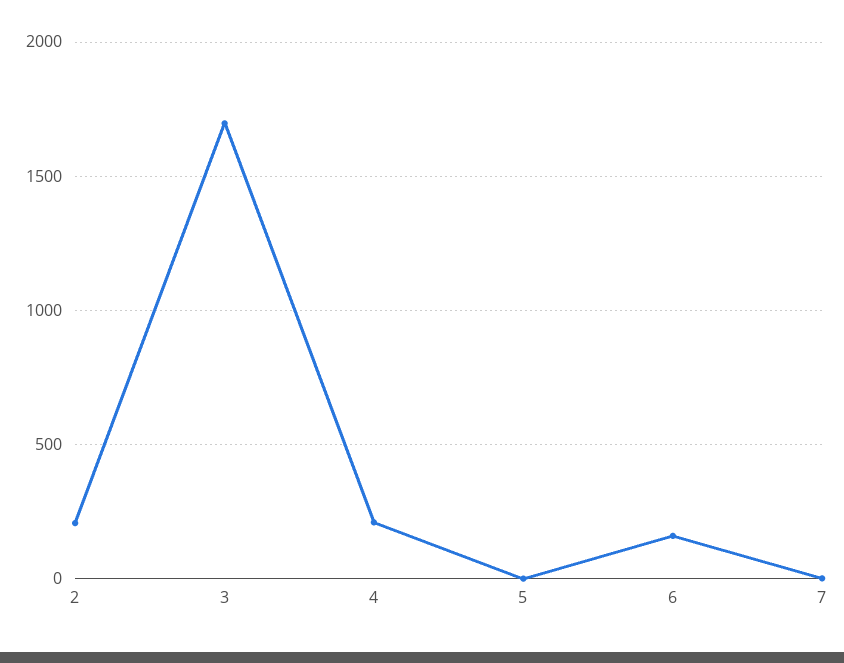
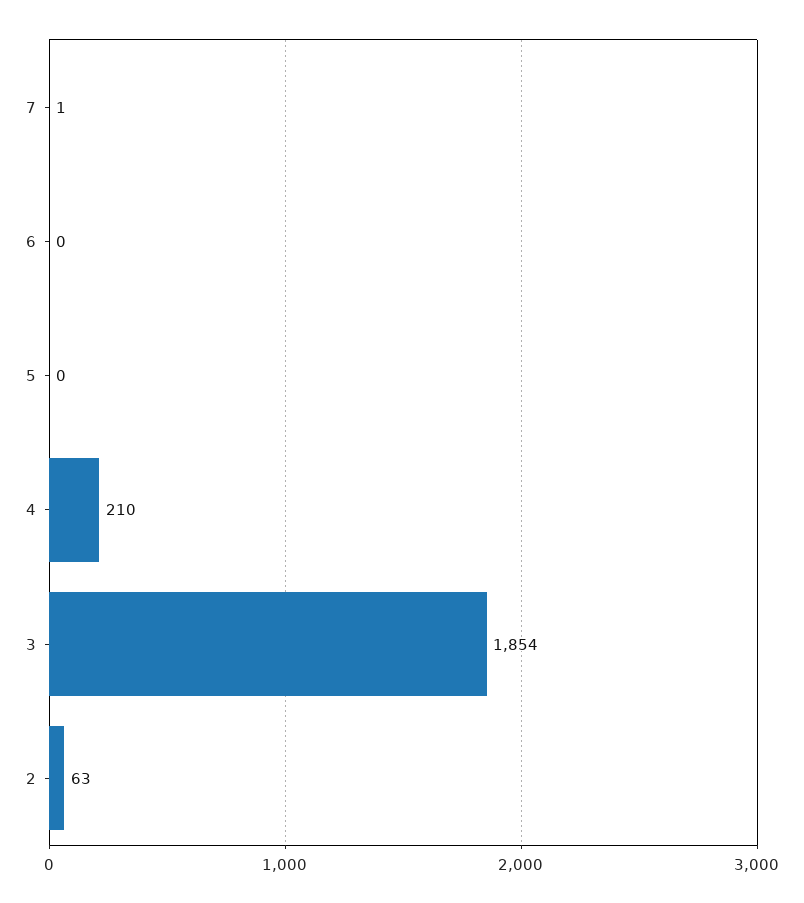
  {
-   "2": 200,
+   "2": 63,
-   "3": 1700,
+   "3": 1854,
    "4": 210,
    "5": 0,
-   "6": 150,
+   "6": 0,
    "7": 1
  }

